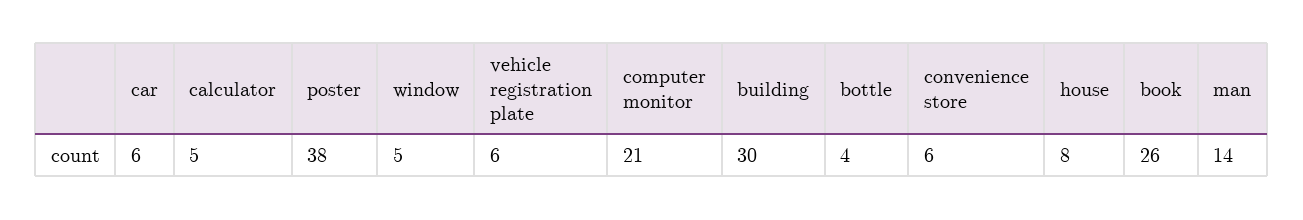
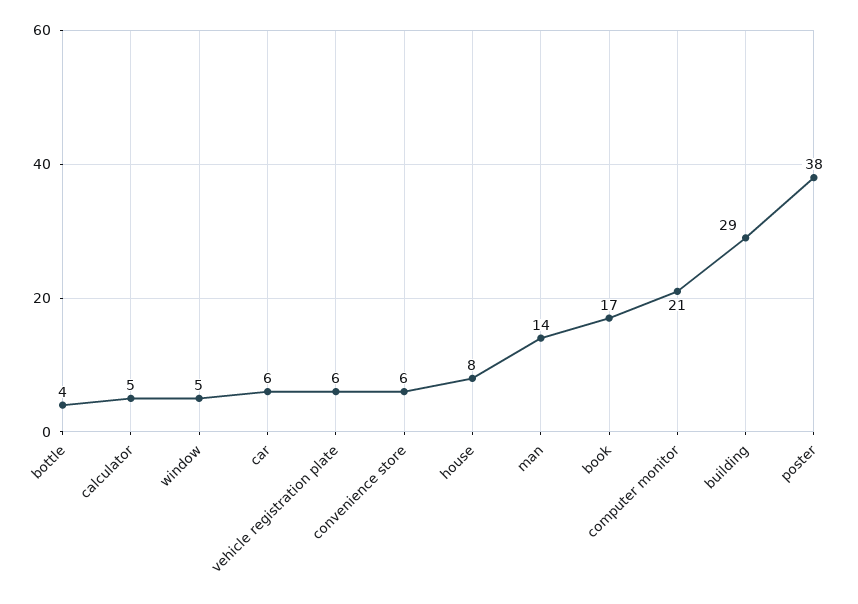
  {
    "car": 6,
    "calculator": 5,
    "poster": 38,
    "window": 5,
    "vehicle registration plate": 6,
    "computer monitor": 21,
-   "building": 30,
+   "building": 29,
    "bottle": 4,
    "convenience store": 6,
    "house": 8,
-   "book": 26,
+   "book": 17,
    "man": 14
  }

